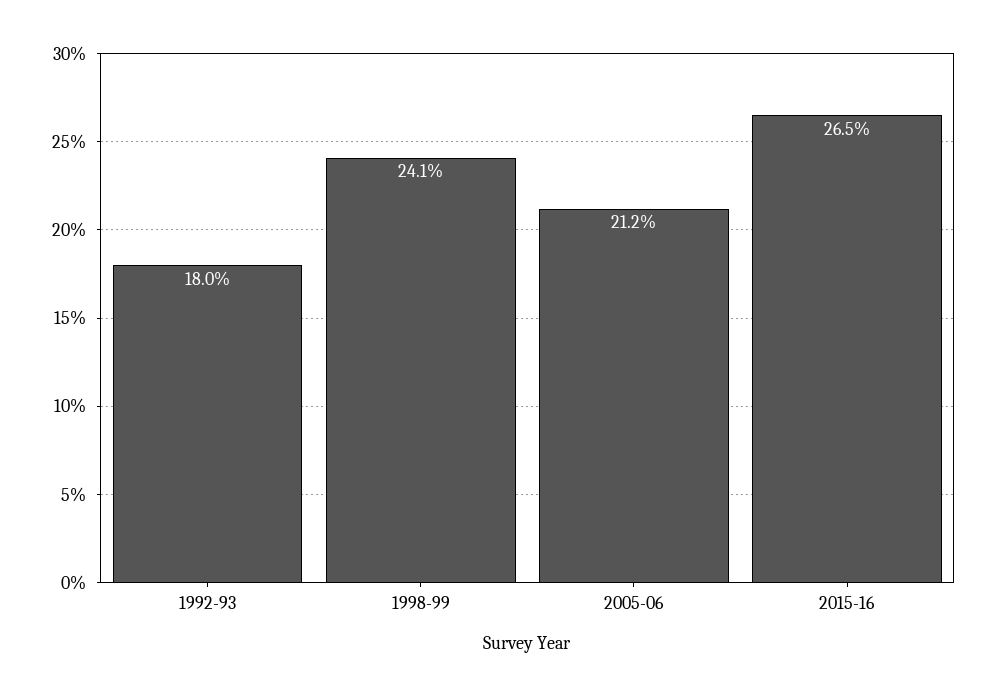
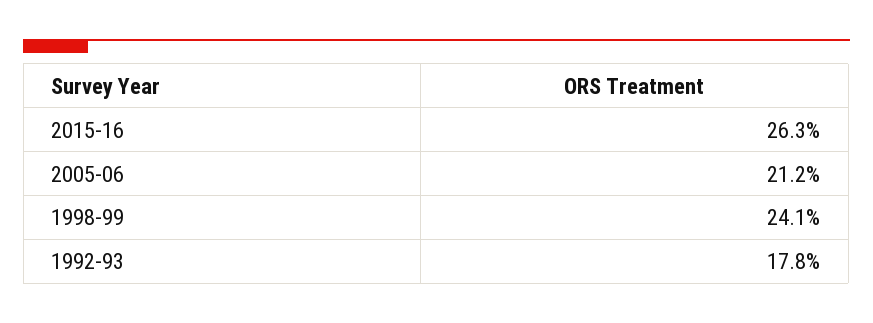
  {
-   "1992-93": 18,
+   "1992-93": 17.8,
    "1998-99": 24.1,
    "2005-06": 21.2,
-   "2015-16": 26.5
+   "2015-16": 26.3
  }

